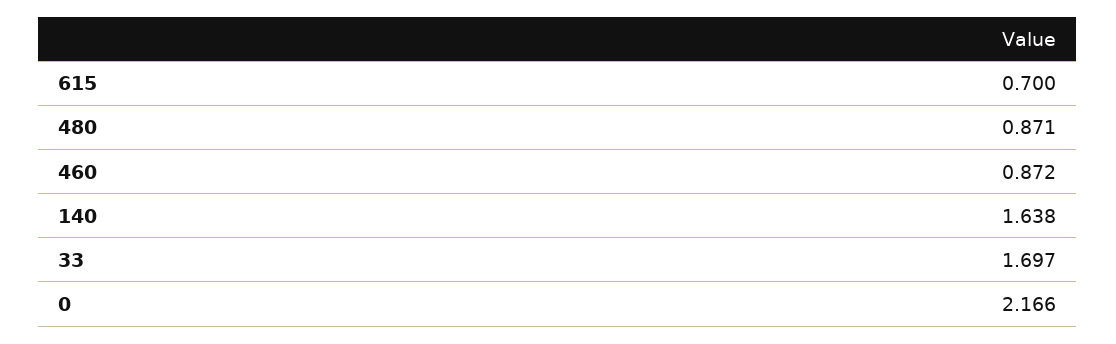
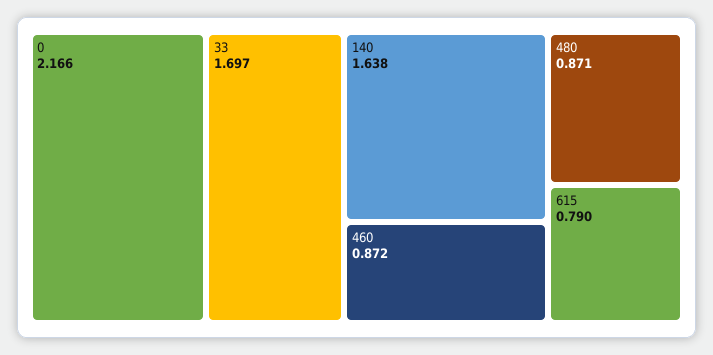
  {
-   "615": 0.7,
+   "615": 0.79,
    "480": 0.871,
    "460": 0.872,
    "140": 1.638,
    "33": 1.697,
    "0": 2.166
  }

